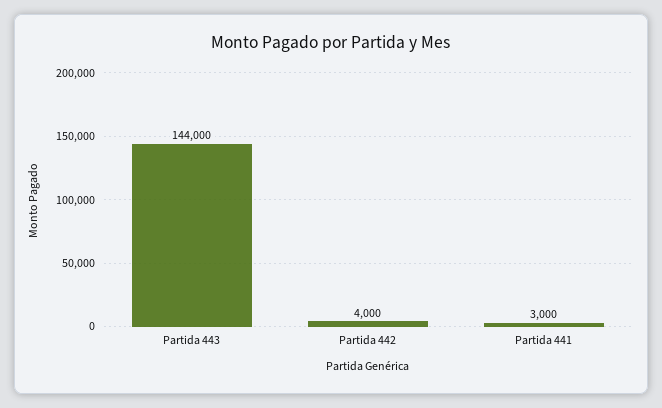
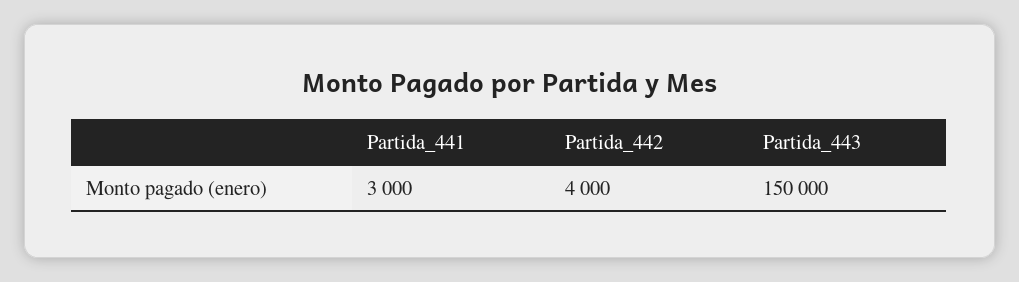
  {
-   "Partida 443": 144000,
+   "Partida 443": 150000,
    "Partida 442": 4000,
    "Partida 441": 3000
  }

